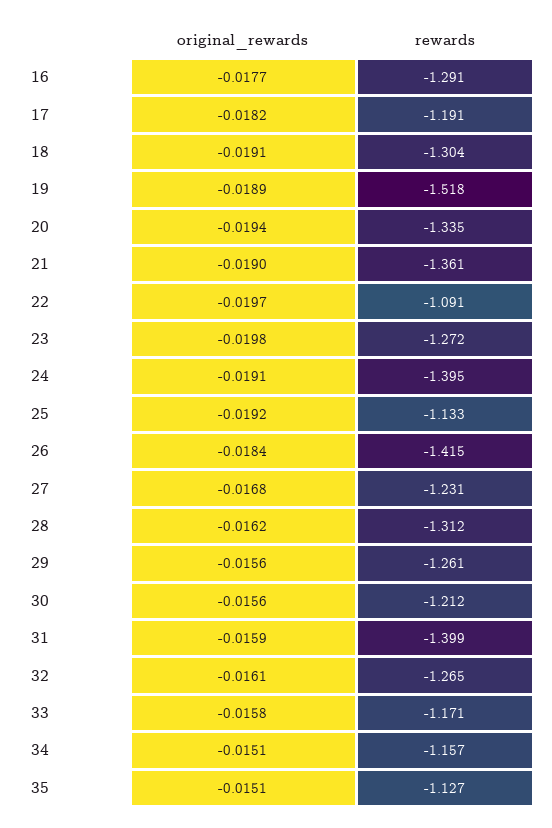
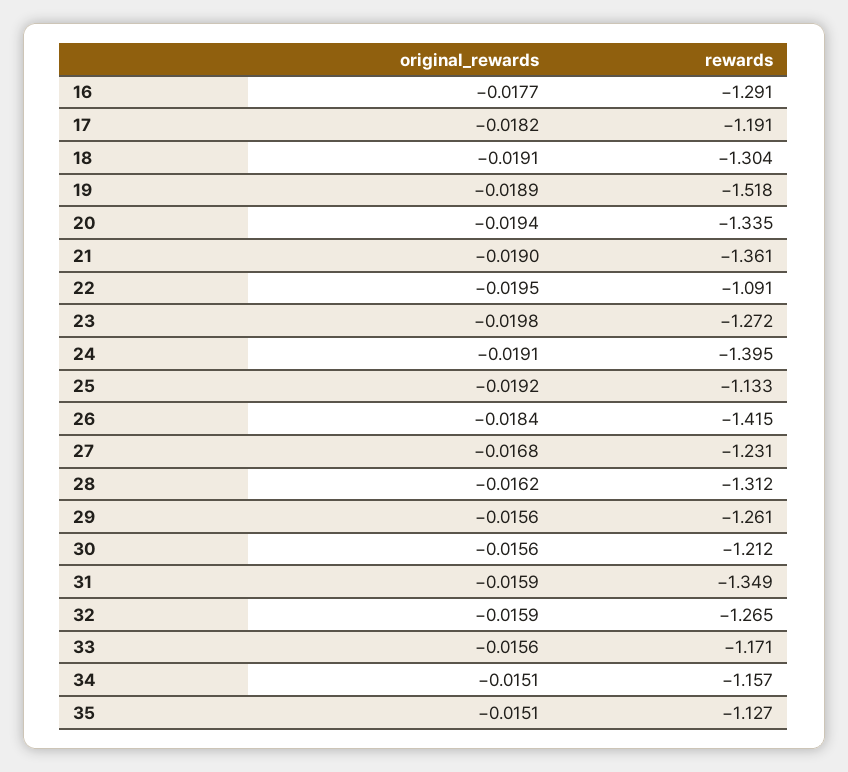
  {
    "original_rewards": {
      "16": -0.0177,
      "17": -0.0182,
      "18": -0.0191,
      "19": -0.0189,
      "20": -0.0194,
      "21": -0.019,
-     "22": -0.0197,
+     "22": -0.0195,
      "23": -0.0198,
      "24": -0.0191,
      "25": -0.0192,
      "26": -0.0184,
      "27": -0.0168,
      "28": -0.0162,
      "29": -0.0156,
      "30": -0.0156,
      "31": -0.0159,
-     "32": -0.0161,
+     "32": -0.0159,
-     "33": -0.0158,
+     "33": -0.0156,
      "34": -0.0151,
      "35": -0.0151
    },
    "rewards": {
      "16": -1.291,
      "17": -1.191,
      "18": -1.304,
      "19": -1.518,
      "20": -1.335,
      "21": -1.361,
      "22": -1.091,
      "23": -1.272,
      "24": -1.395,
      "25": -1.133,
      "26": -1.415,
      "27": -1.231,
      "28": -1.312,
      "29": -1.261,
      "30": -1.212,
-     "31": -1.399,
+     "31": -1.349,
      "32": -1.265,
      "33": -1.171,
      "34": -1.157,
      "35": -1.127
    }
  }

